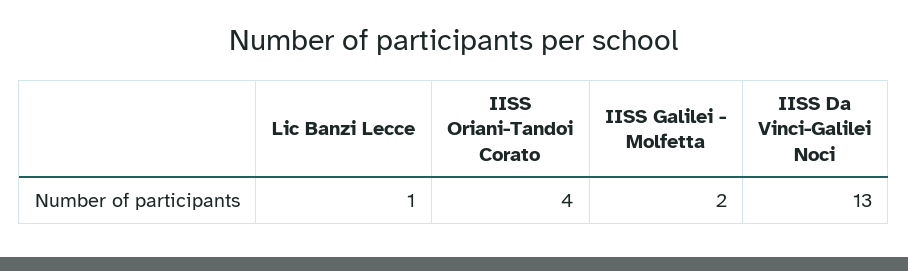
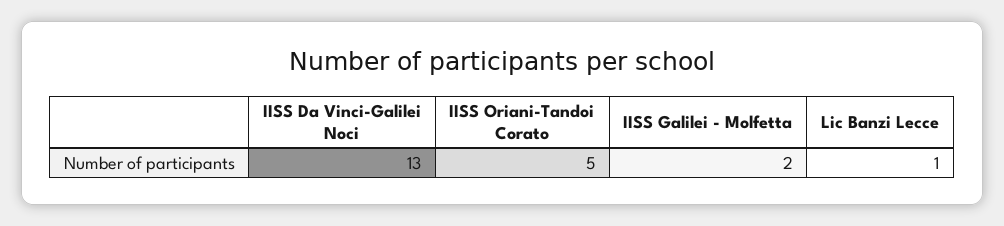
  {
    "Lic Banzi Lecce": 1,
-   "IISS Oriani-Tandoi Corato": 4,
+   "IISS Oriani-Tandoi Corato": 5,
    "IISS Galilei - Molfetta": 2,
    "IISS Da Vinci-Galilei Noci": 13
  }

